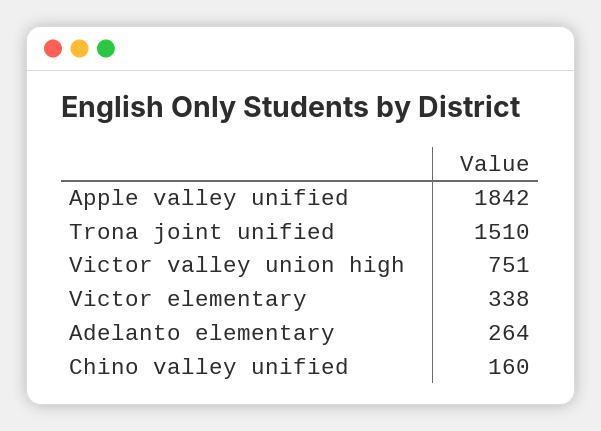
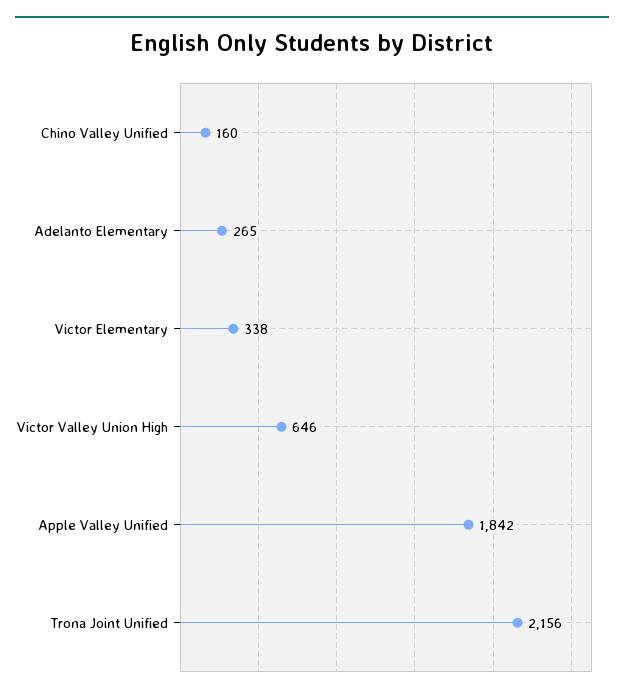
  {
    "Apple valley unified": 1842,
-   "Trona joint unified": 1510,
+   "Trona joint unified": 2156,
-   "Victor valley union high": 751,
+   "Victor valley union high": 646,
    "Victor elementary": 338,
-   "Adelanto elementary": 264,
+   "Adelanto elementary": 265,
    "Chino valley unified": 160
  }

